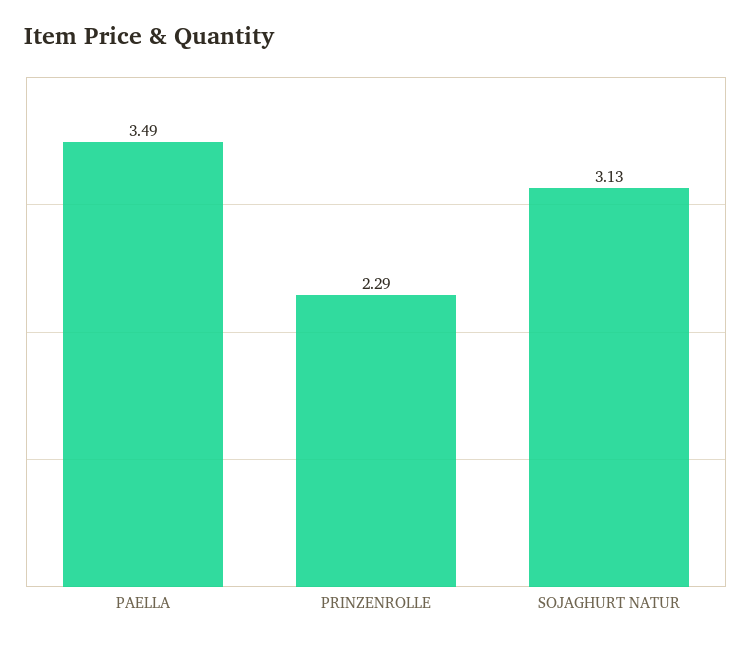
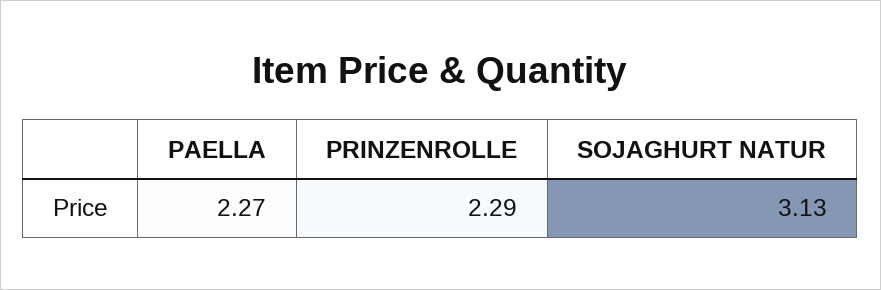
  {
-   "PAELLA": 3.49,
+   "PAELLA": 2.27,
    "PRINZENROLLE": 2.29,
    "SOJAGHURT NATUR": 3.13
  }

